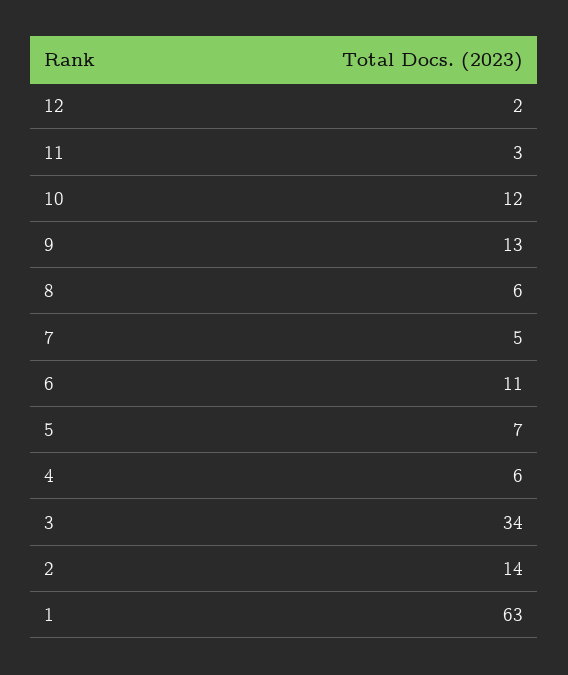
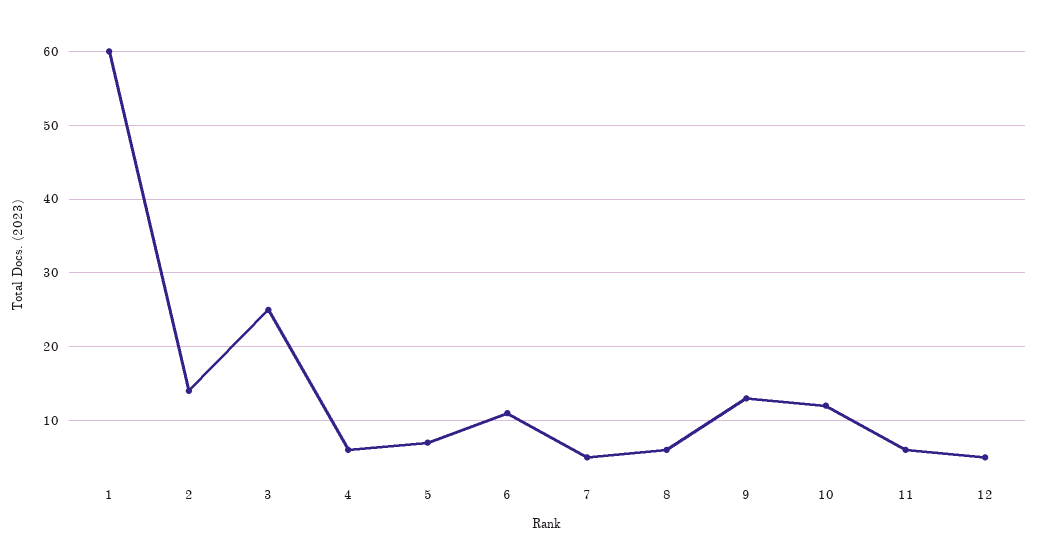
  {
-   "12": 2,
+   "12": 5,
-   "11": 3,
+   "11": 6,
    "10": 12,
    "9": 13,
    "8": 6,
    "7": 5,
    "6": 11,
    "5": 7,
    "4": 6,
-   "3": 34,
+   "3": 25,
    "2": 14,
-   "1": 63
+   "1": 60
  }

